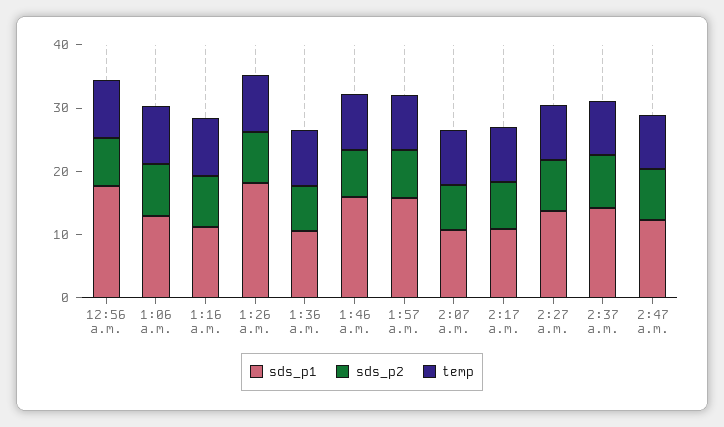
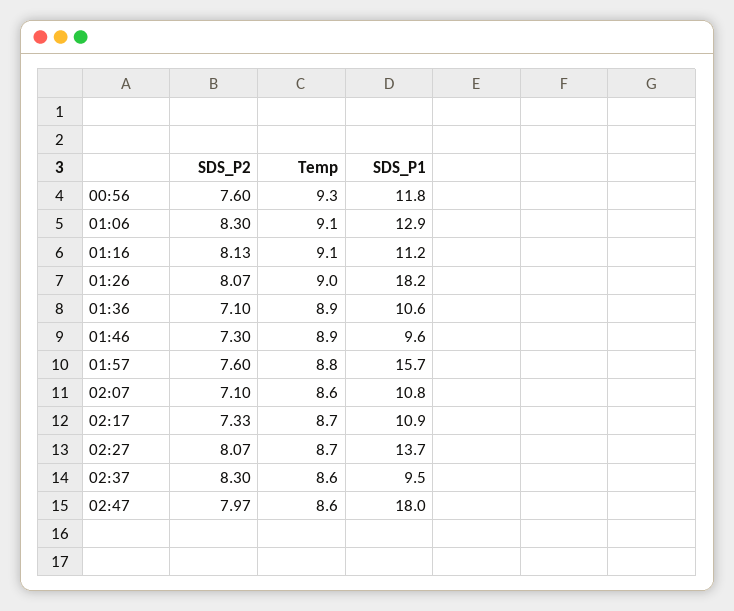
  {
    "sds_p1": {
-     "12:56 a.m.": 18,
+     "12:56 a.m.": 11.8,
      "1:06 a.m.": 12.9,
      "1:16 a.m.": 11.2,
      "1:26 a.m.": 18.2,
      "1:36 a.m.": 10.6,
-     "1:46 a.m.": 16,
+     "1:46 a.m.": 9.6,
      "1:57 a.m.": 15.7,
      "2:07 a.m.": 10.8,
      "2:17 a.m.": 10.9,
      "2:27 a.m.": 13.7,
-     "2:37 a.m.": 14,
+     "2:37 a.m.": 9.5,
-     "2:47 a.m.": 12
+     "2:47 a.m.": 18
    },
    "sds_p2": {
      "12:56 a.m.": 7.6,
      "1:06 a.m.": 8.3,
      "1:16 a.m.": 8.13,
      "1:26 a.m.": 8.07,
      "1:36 a.m.": 7.1,
      "1:46 a.m.": 7.3,
      "1:57 a.m.": 7.6,
      "2:07 a.m.": 7.1,
      "2:17 a.m.": 7.33,
      "2:27 a.m.": 8.07,
      "2:37 a.m.": 8.3,
      "2:47 a.m.": 7.97
    },
    "temp": {
      "12:56 a.m.": 9.3,
      "1:06 a.m.": 9.1,
      "1:16 a.m.": 9.1,
      "1:26 a.m.": 9,
      "1:36 a.m.": 8.9,
      "1:46 a.m.": 8.9,
      "1:57 a.m.": 8.8,
      "2:07 a.m.": 8.6,
      "2:17 a.m.": 8.7,
      "2:27 a.m.": 8.7,
      "2:37 a.m.": 8.6,
      "2:47 a.m.": 8.6
    }
  }

